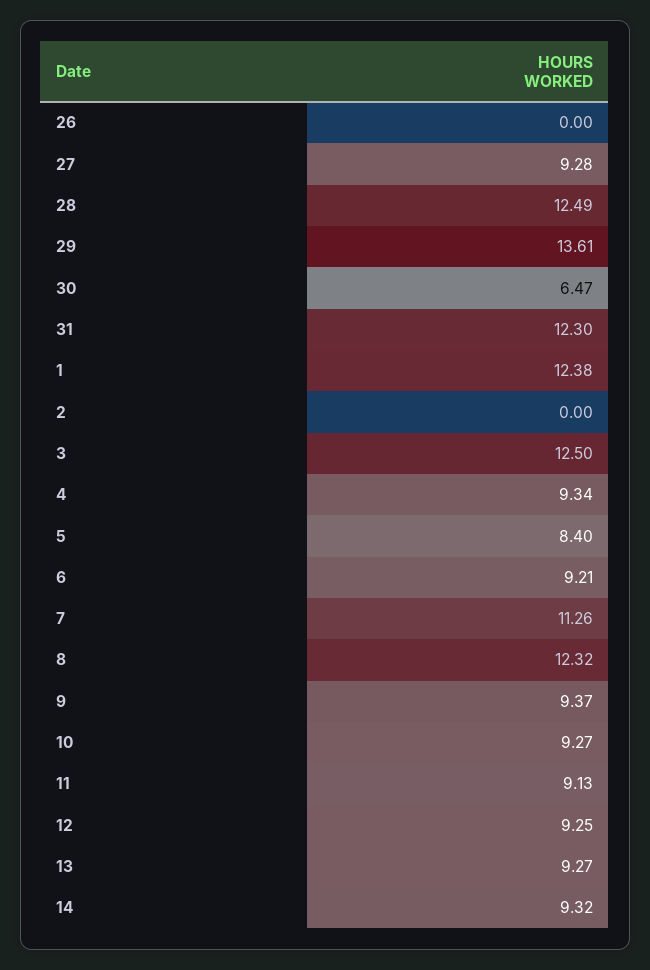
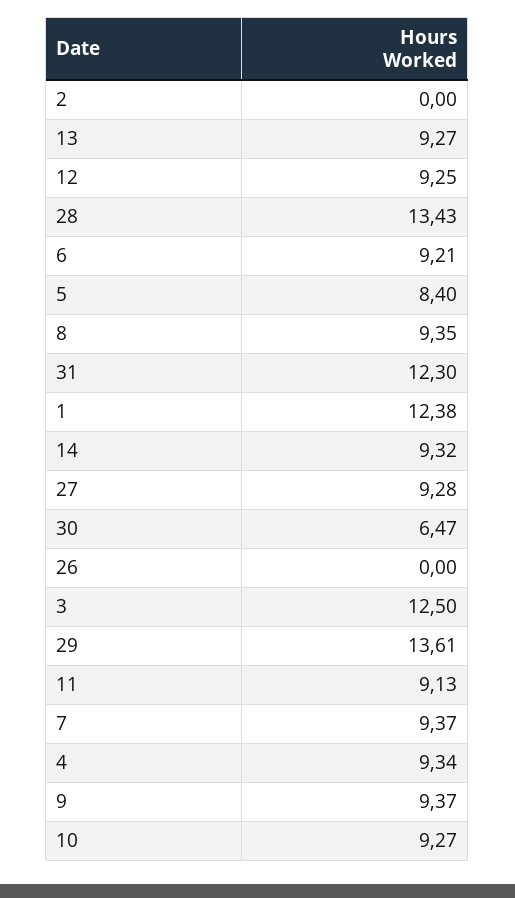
  {
    "26": 0,
    "27": 9.28,
-   "28": 12.49,
+   "28": 13.43,
    "29": 13.61,
    "30": 6.47,
    "31": 12.3,
    "1": 12.38,
    "2": 0,
    "3": 12.5,
    "4": 9.34,
    "5": 8.4,
    "6": 9.21,
-   "7": 11.26,
+   "7": 9.37,
-   "8": 12.32,
+   "8": 9.35,
    "9": 9.37,
    "10": 9.27,
    "11": 9.13,
    "12": 9.25,
    "13": 9.27,
    "14": 9.32
  }

